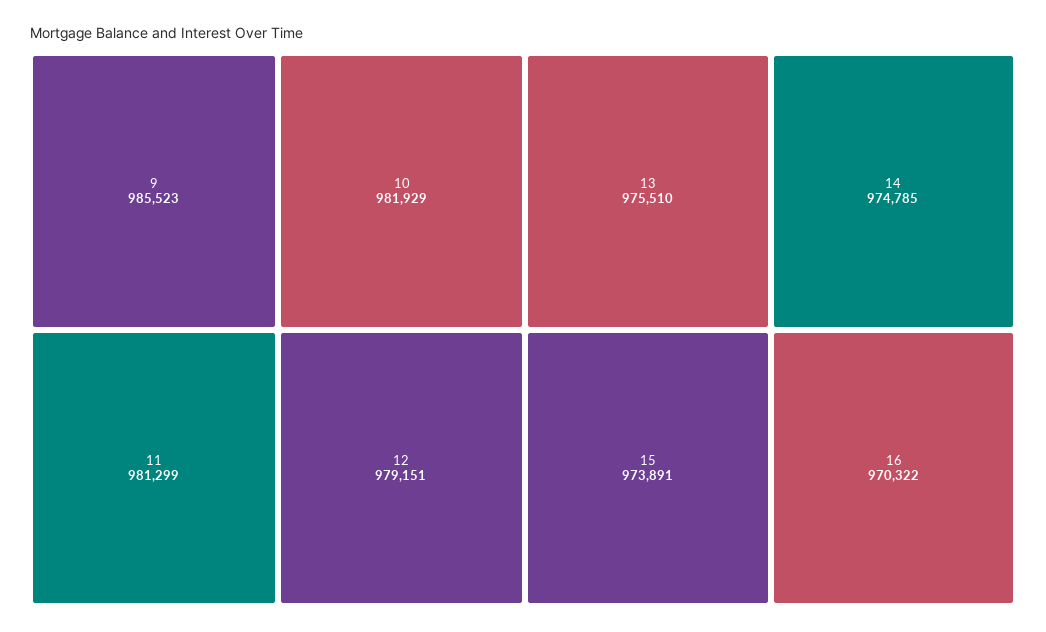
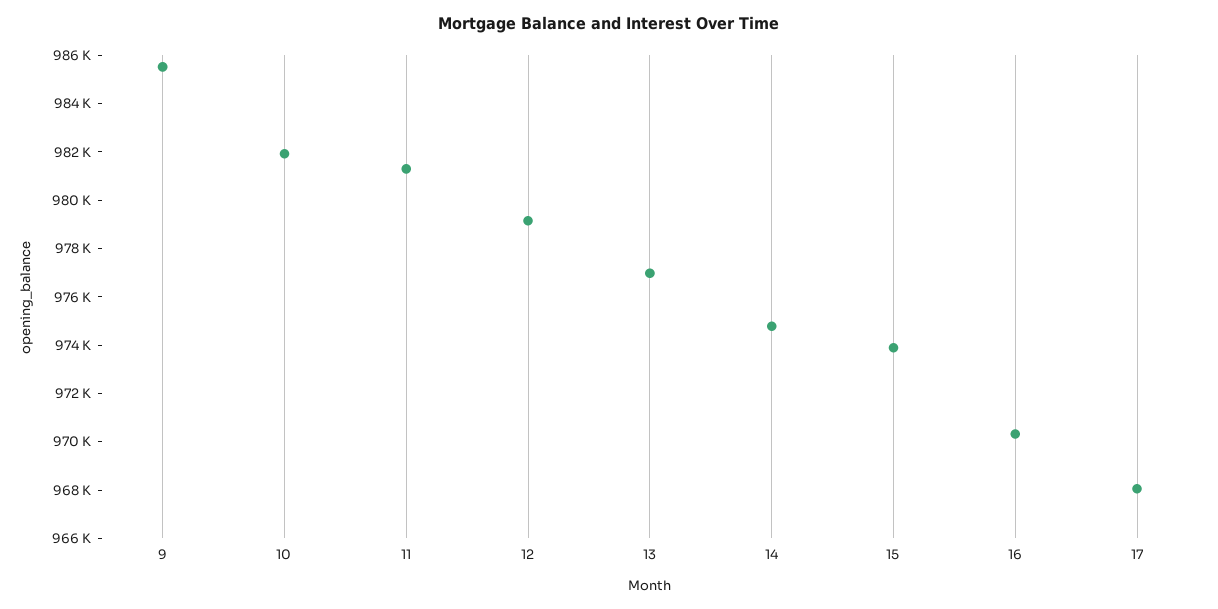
  {
    "9": 985523,
    "10": 981929,
    "11": 981299,
    "12": 979151,
-   "13": 975510,
+   "13": 977000,
    "14": 974785,
    "15": 973891,
-   "16": 970322
+   "16": 970322,
+   "17": 968000
  }

